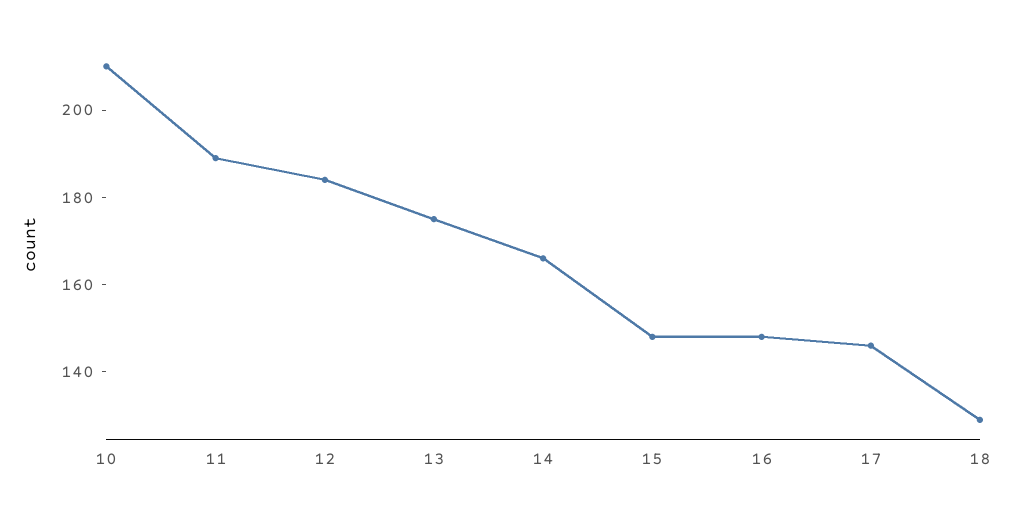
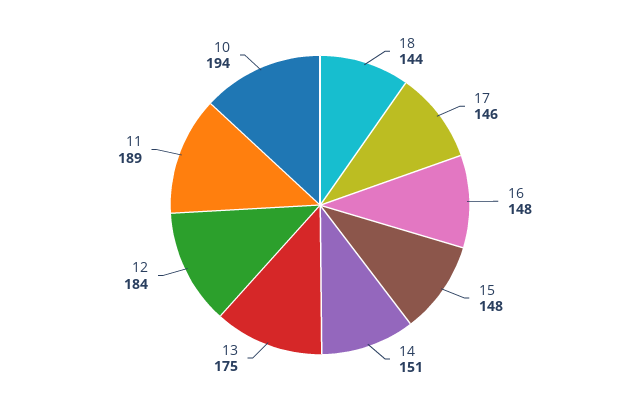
  {
-   "10": 210,
+   "10": 194,
    "11": 189,
    "12": 184,
    "13": 175,
-   "14": 165,
+   "14": 151,
    "15": 148,
    "16": 148,
    "17": 146,
-   "18": 130
+   "18": 144
  }

